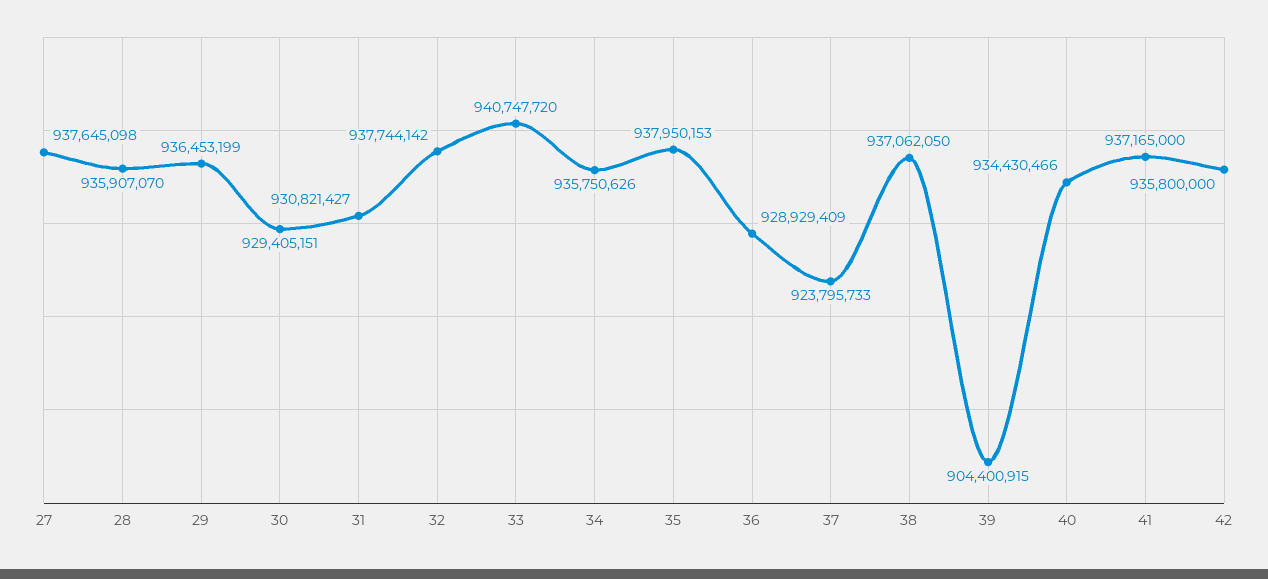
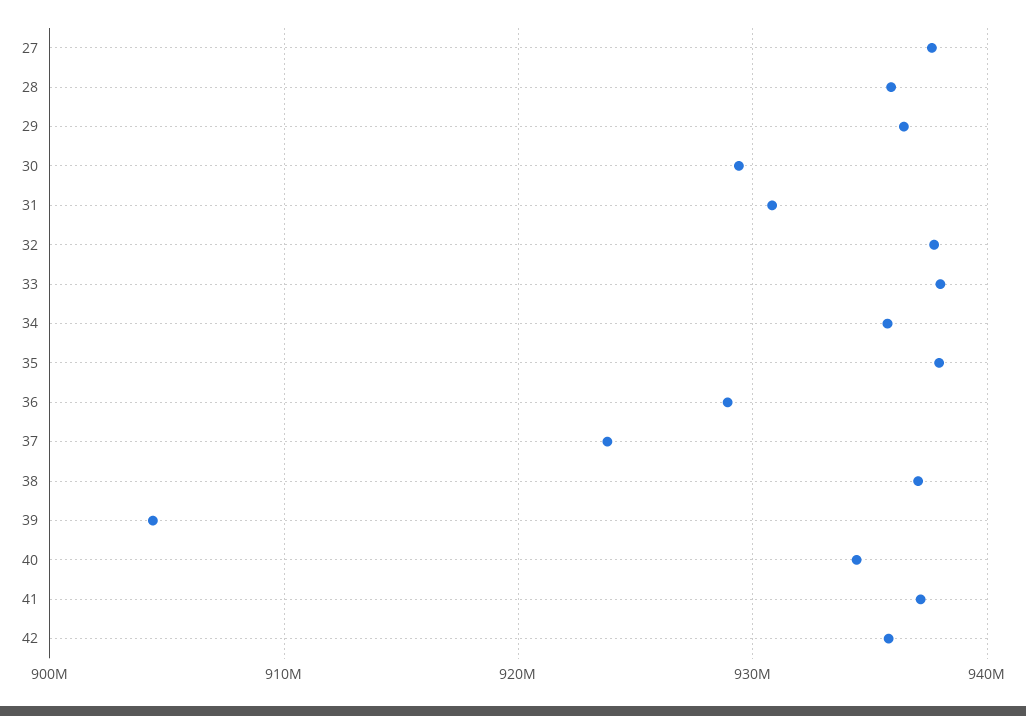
  {
    "27": 937645098,
    "28": 935907070,
    "29": 936453199,
    "30": 929405151,
    "31": 930821427,
    "32": 937744142,
-   "33": 940747720,
+   "33": 938000000,
    "34": 935750626,
    "35": 937950153,
    "36": 928929409,
    "37": 923795733,
    "38": 937062050,
    "39": 904400915,
    "40": 934430466,
    "41": 937165000,
    "42": 935800000
  }

